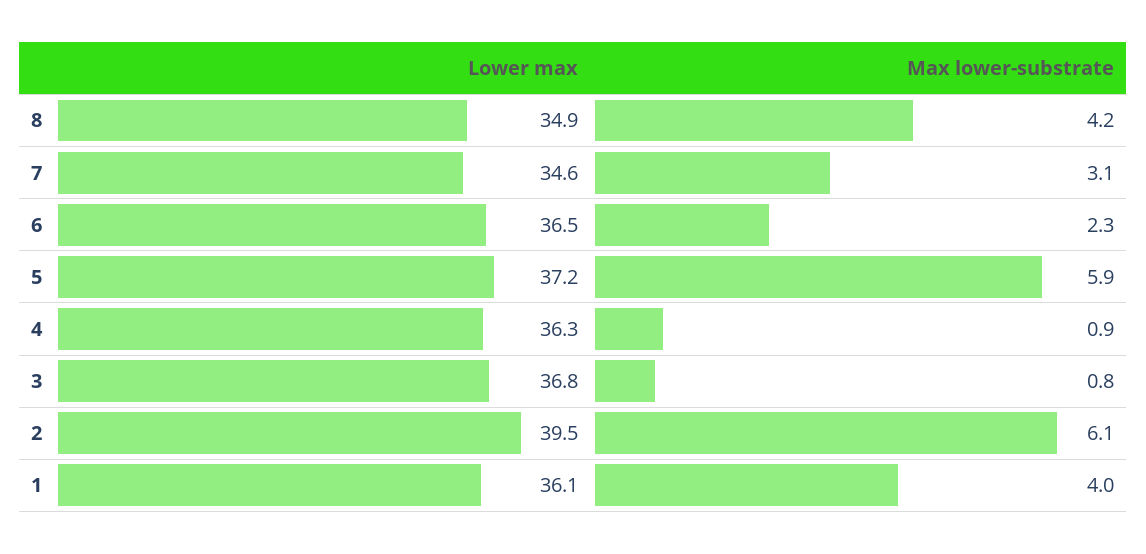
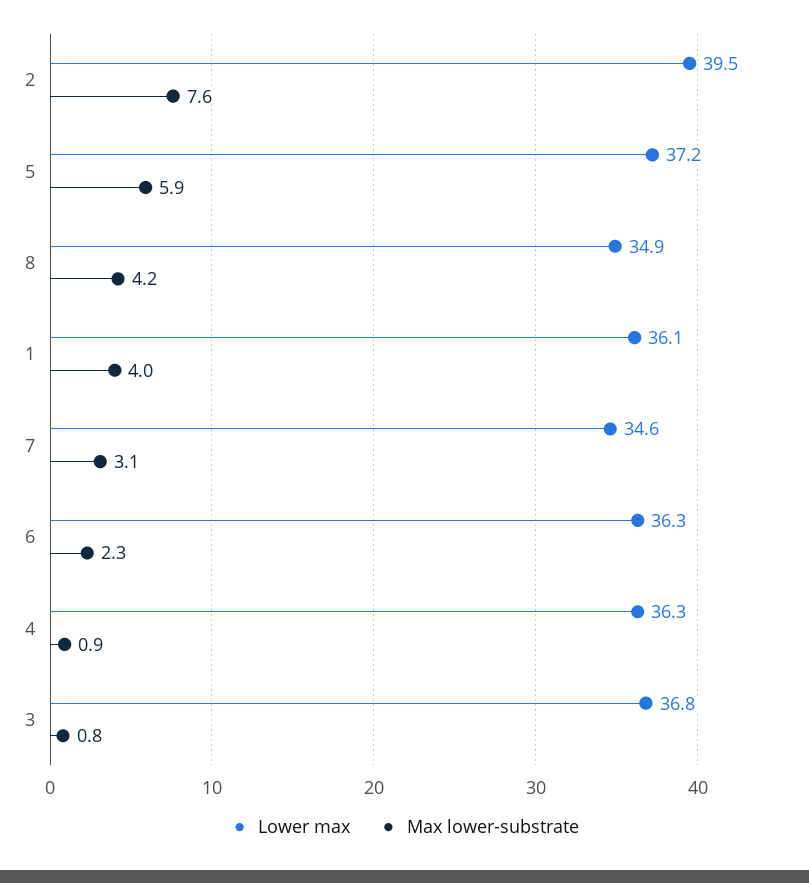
  {
    "Lower max": {
      "8": 34.9,
      "7": 34.6,
-     "6": 36.5,
+     "6": 36.3,
      "5": 37.2,
      "4": 36.3,
      "3": 36.8,
      "2": 39.5,
      "1": 36.1
    },
    "Max lower-substrate": {
      "8": 4.2,
      "7": 3.1,
      "6": 2.3,
      "5": 5.9,
      "4": 0.9,
      "3": 0.8,
-     "2": 6.1,
+     "2": 7.6,
      "1": 4
    }
  }

